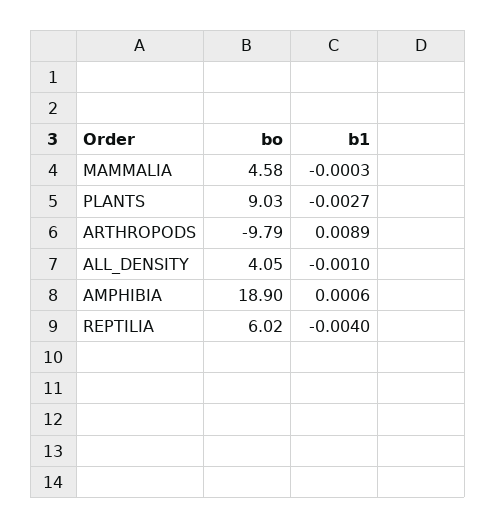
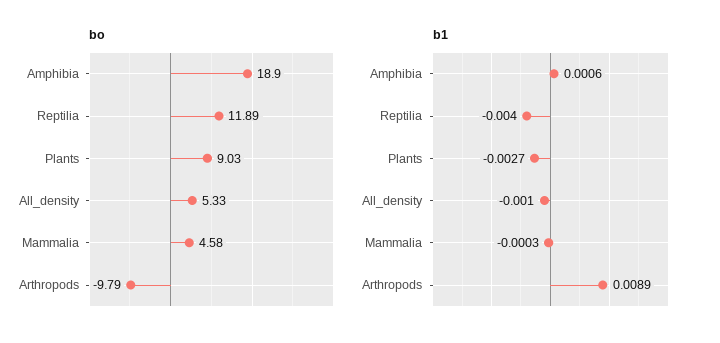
  {
    "bo": {
      "MAMMALIA": 4.58,
      "PLANTS": 9.03,
      "ARTHROPODS": -9.79,
-     "ALL_DENSITY": 4.05,
+     "ALL_DENSITY": 5.33,
      "AMPHIBIA": 18.9,
-     "REPTILIA": 6.02
+     "REPTILIA": 11.89
    },
    "b1": {
      "MAMMALIA": -0.0003,
      "PLANTS": -0.0027,
      "ARTHROPODS": 0.0089,
      "ALL_DENSITY": -0.001,
      "AMPHIBIA": 0.0006,
      "REPTILIA": -0.004
    }
  }

